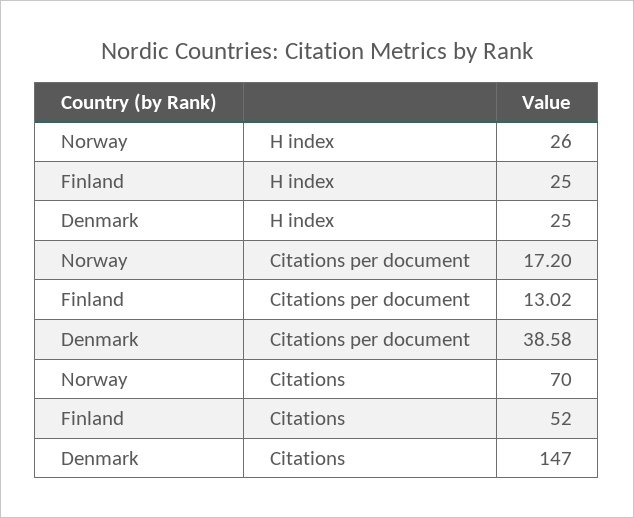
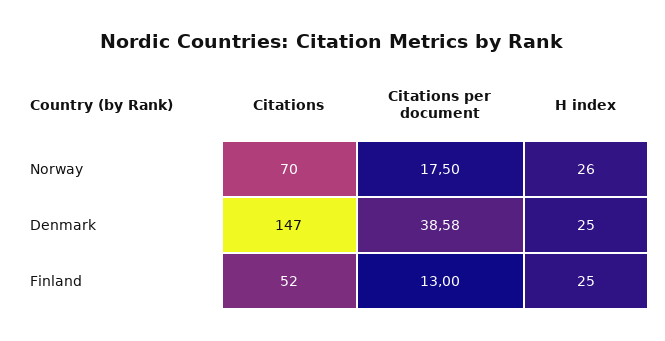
  {
    "Norway": {
      "H index": 26,
-     "Citations per document": 17.2,
+     "Citations per document": 17.5,
      "Citations": 70
    },
    "Finland": {
      "H index": 25,
-     "Citations per document": 13.02,
+     "Citations per document": 13,
      "Citations": 52
    },
    "Denmark": {
      "H index": 25,
      "Citations per document": 38.58,
      "Citations": 147
    }
  }

